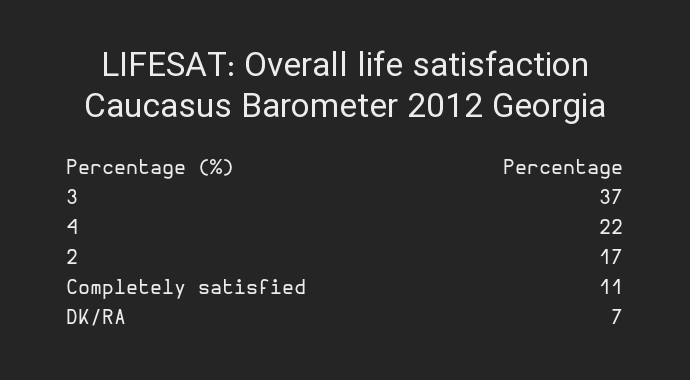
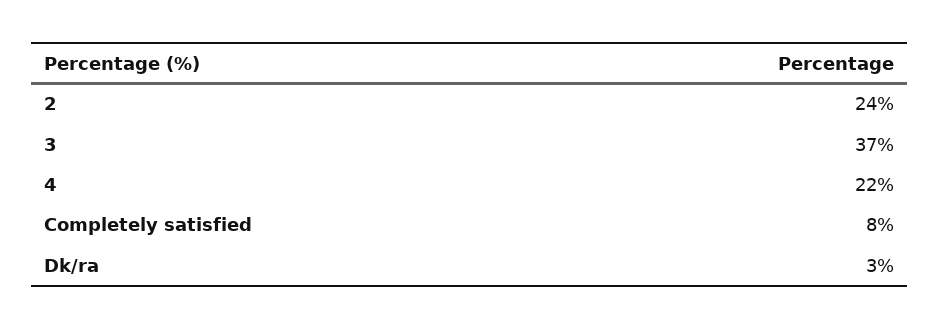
  {
    "3": 37,
    "4": 22,
-   "2": 17,
+   "2": 24,
-   "Completely satisfied": 11,
+   "Completely satisfied": 8,
-   "DK/RA": 7
+   "DK/RA": 3
  }

